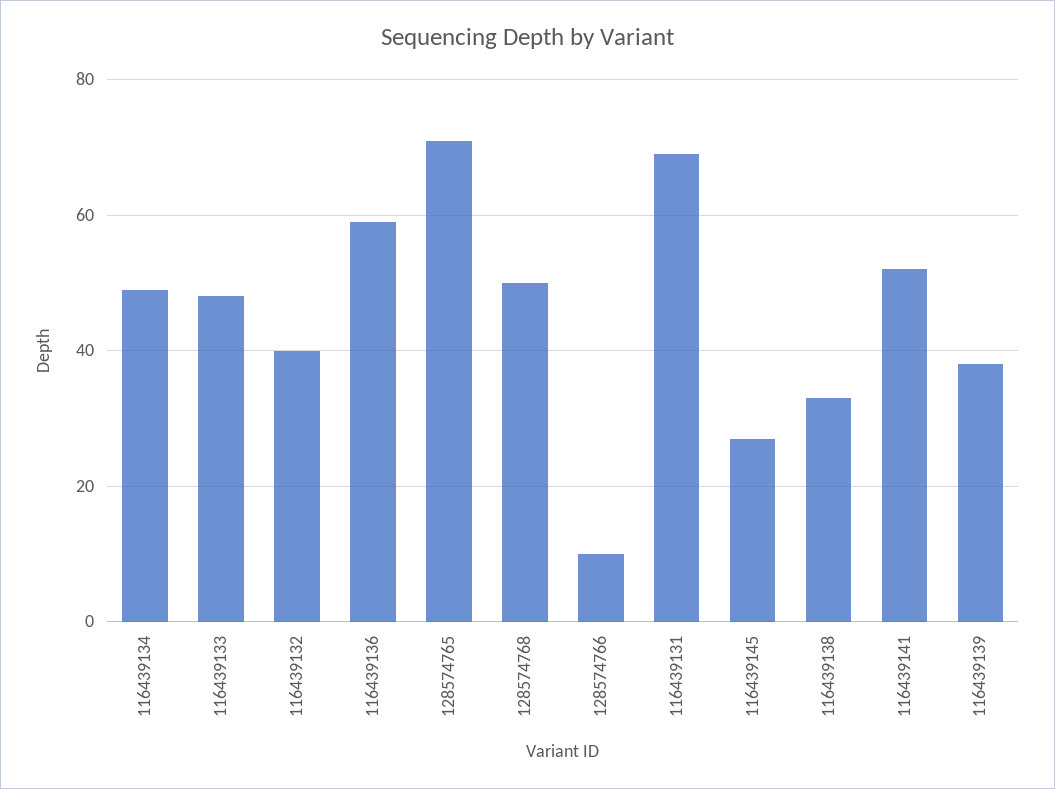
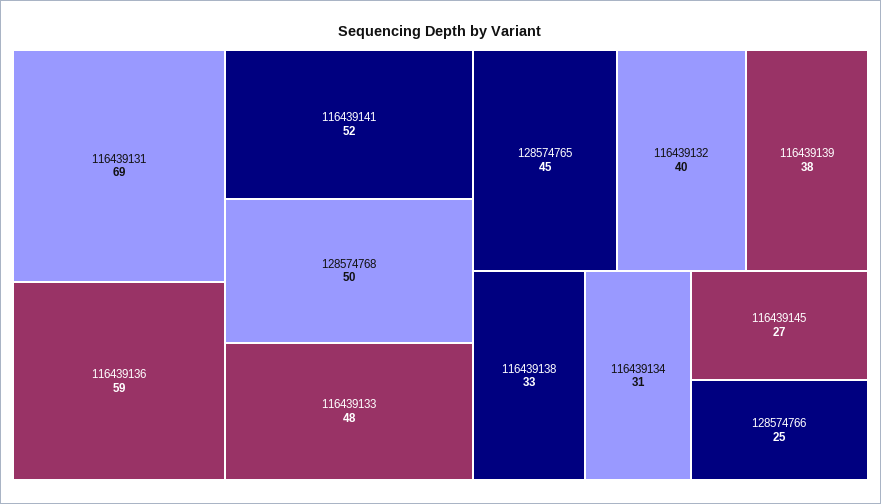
  {
-   "116439134": 50,
+   "116439134": 31,
    "116439133": 48,
    "116439132": 40,
    "116439136": 59,
-   "128574765": 70,
+   "128574765": 45,
    "128574768": 50,
-   "128574766": 10,
+   "128574766": 25,
    "116439131": 69,
    "116439145": 27,
    "116439138": 33,
    "116439141": 52,
    "116439139": 38
  }

